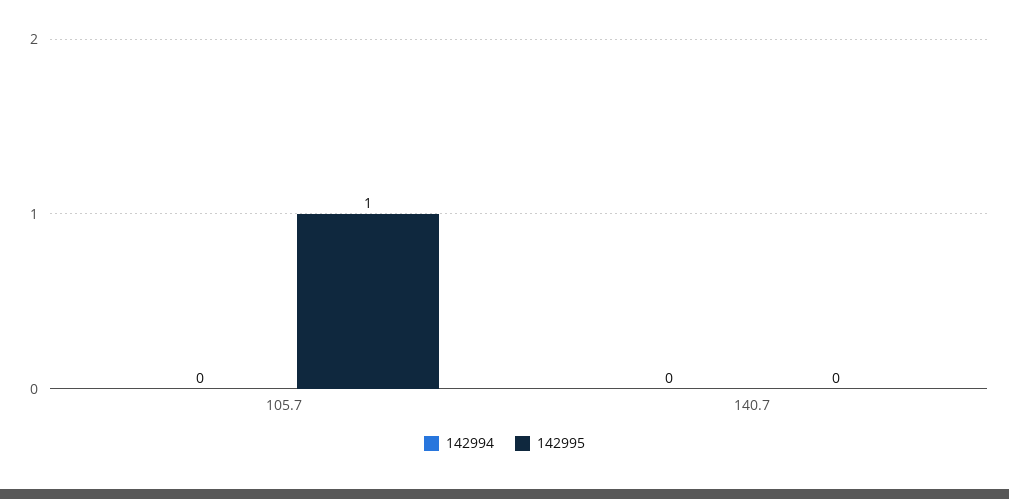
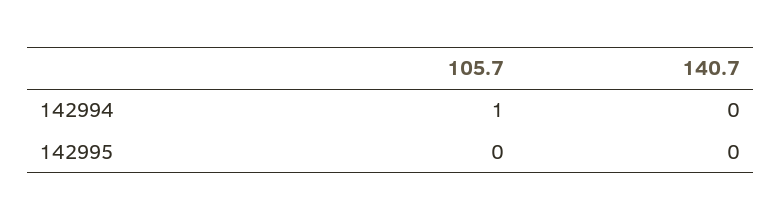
  {
    "142994": {
-     "105.7": 0,
+     "105.7": 1,
      "140.7": 0
    },
    "142995": {
-     "105.7": 1,
+     "105.7": 0,
      "140.7": 0
    }
  }

